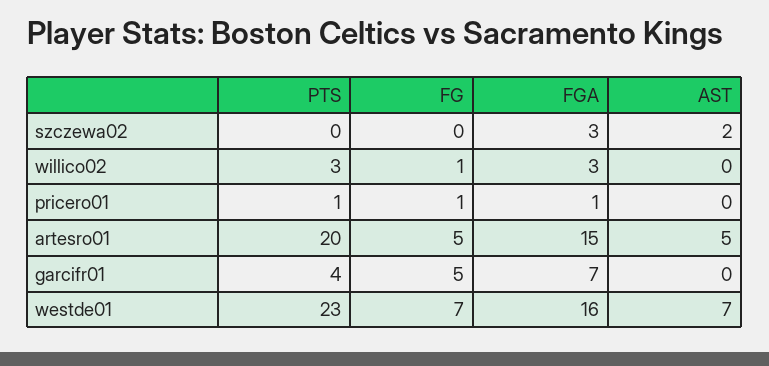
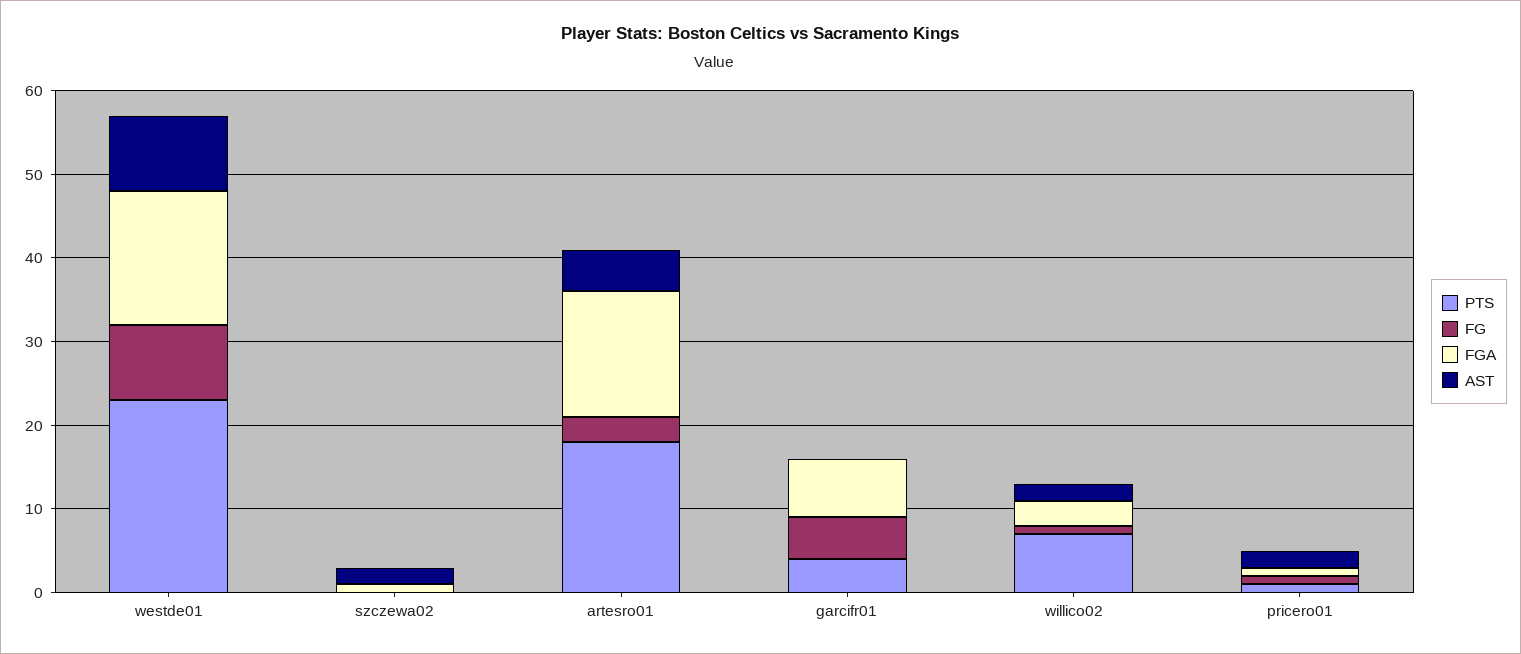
  {
    "PTS": {
      "szczewa02": 0,
-     "willico02": 3,
+     "willico02": 7,
      "pricero01": 1,
-     "artesro01": 20,
+     "artesro01": 18,
      "garcifr01": 4,
      "westde01": 23
    },
    "FG": {
      "szczewa02": 0,
      "willico02": 1,
      "pricero01": 1,
-     "artesro01": 5,
+     "artesro01": 3,
      "garcifr01": 5,
-     "westde01": 7
+     "westde01": 9
    },
    "FGA": {
-     "szczewa02": 3,
+     "szczewa02": 1,
      "willico02": 3,
      "pricero01": 1,
      "artesro01": 15,
      "garcifr01": 7,
      "westde01": 16
    },
    "AST": {
      "szczewa02": 2,
-     "willico02": 0,
+     "willico02": 2,
-     "pricero01": 0,
+     "pricero01": 2,
      "artesro01": 5,
      "garcifr01": 0,
-     "westde01": 7
+     "westde01": 9
    }
  }

